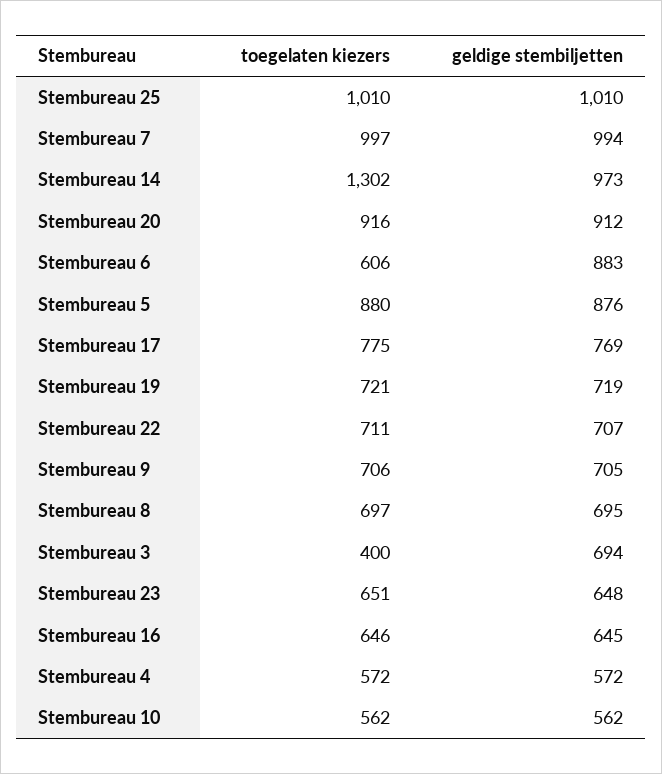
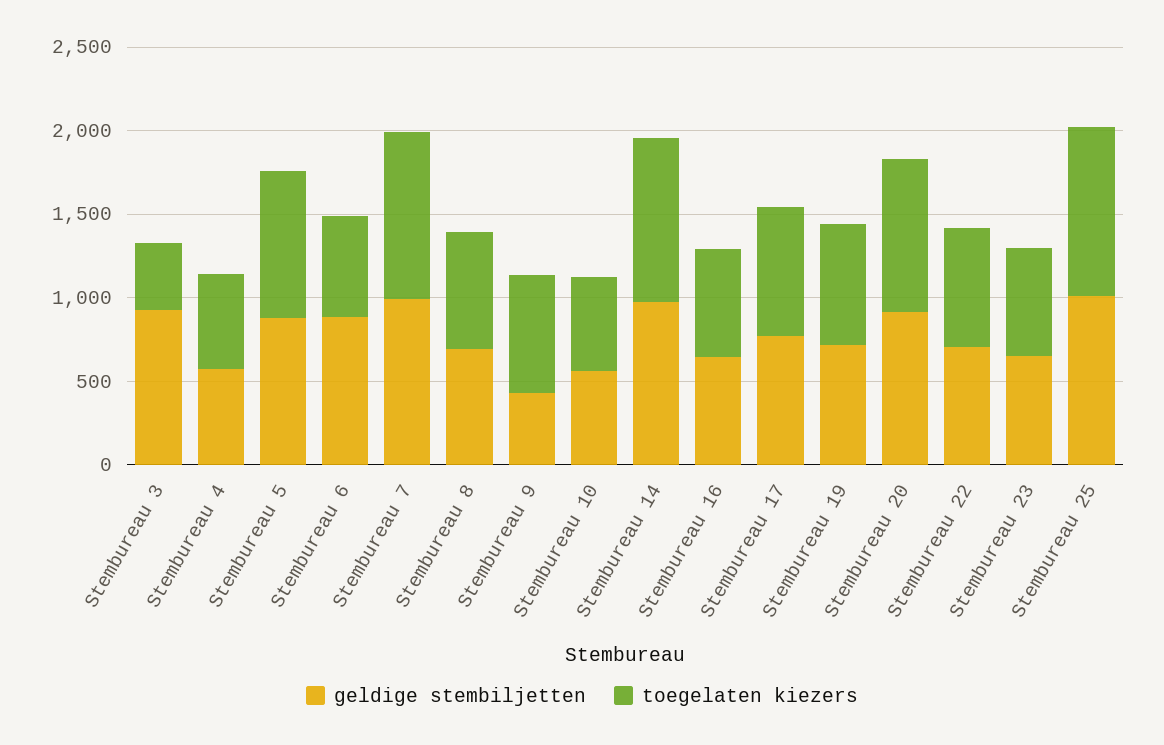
  {
    "toegelaten kiezers": {
      "Stembureau 25": 1010,
      "Stembureau 7": 997,
-     "Stembureau 14": 1302,
+     "Stembureau 14": 1000,
      "Stembureau 20": 916,
      "Stembureau 6": 606,
      "Stembureau 5": 880,
      "Stembureau 17": 775,
      "Stembureau 19": 721,
      "Stembureau 22": 711,
      "Stembureau 9": 706,
      "Stembureau 8": 697,
      "Stembureau 3": 400,
      "Stembureau 23": 651,
      "Stembureau 16": 646,
      "Stembureau 4": 572,
      "Stembureau 10": 562
    },
    "geldige stembiljetten": {
      "Stembureau 25": 1010,
      "Stembureau 7": 994,
      "Stembureau 14": 973,
      "Stembureau 20": 912,
      "Stembureau 6": 883,
      "Stembureau 5": 876,
      "Stembureau 17": 769,
      "Stembureau 19": 719,
      "Stembureau 22": 707,
-     "Stembureau 9": 705,
+     "Stembureau 9": 400,
      "Stembureau 8": 695,
-     "Stembureau 3": 694,
+     "Stembureau 3": 900,
      "Stembureau 23": 648,
      "Stembureau 16": 645,
      "Stembureau 4": 572,
      "Stembureau 10": 562
    }
  }

